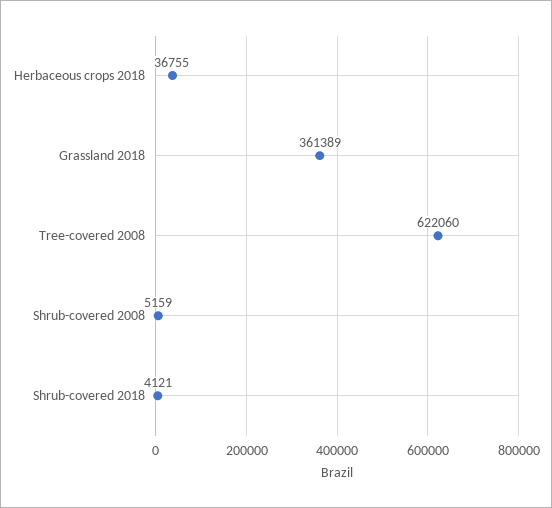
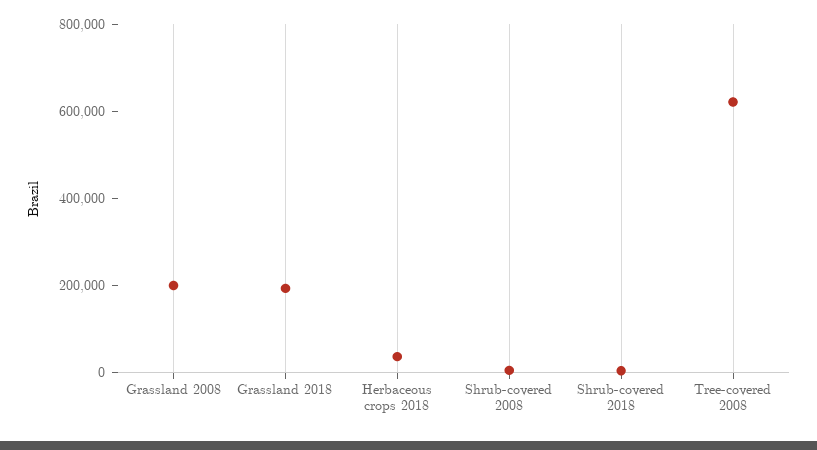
  {
    "Herbaceous crops 2018": 36755,
-   "Grassland 2018": 361389,
+   "Grassland 2018": 200000,
    "Tree-covered 2008": 622060,
    "Shrub-covered 2008": 5159,
-   "Shrub-covered 2018": 4121
+   "Shrub-covered 2018": 4121,
+   "Grassland 2008": 200000
  }

